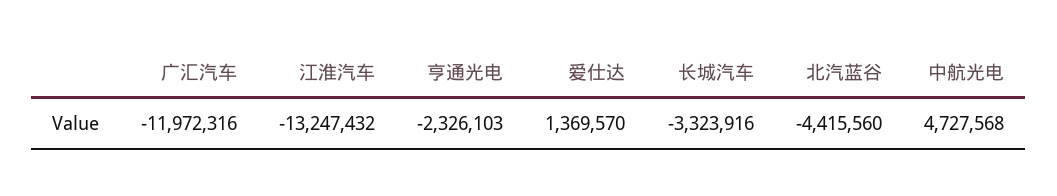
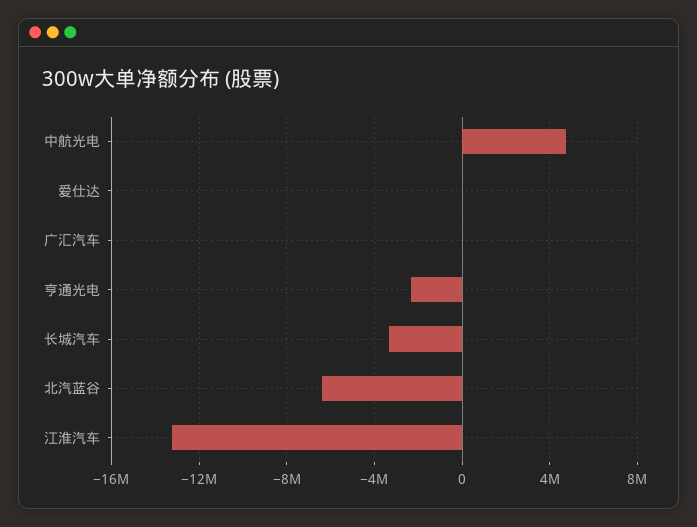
  {
-   "广汇汽车": -11972316,
+   "广汇汽车": 0,
    "江淮汽车": -13247432,
    "亨通光电": -2326103,
-   "爱仕达": 1369570,
+   "爱仕达": 0,
    "长城汽车": -3323916,
-   "北汽蓝谷": -4415560,
+   "北汽蓝谷": -6500000,
    "中航光电": 4727568
  }

